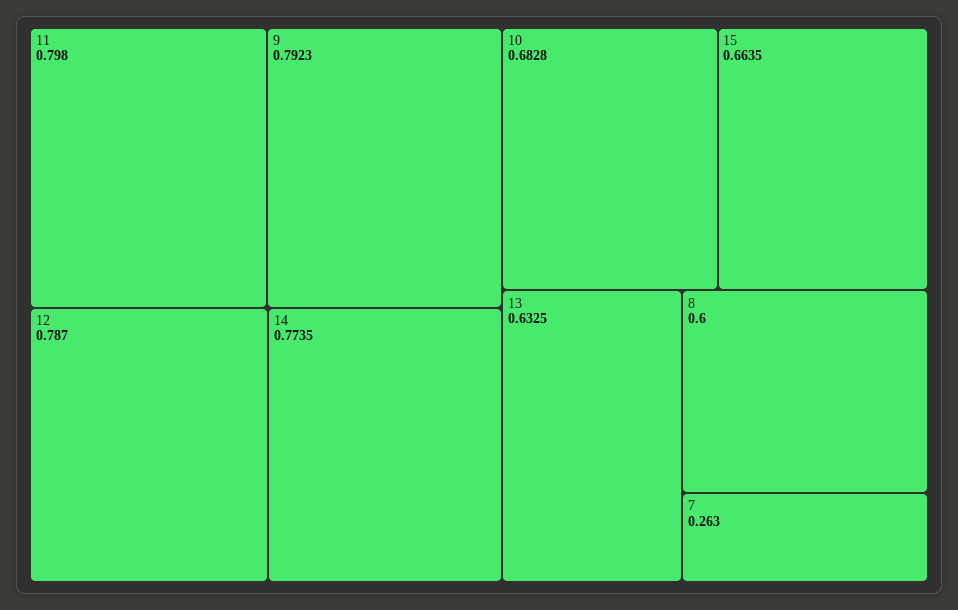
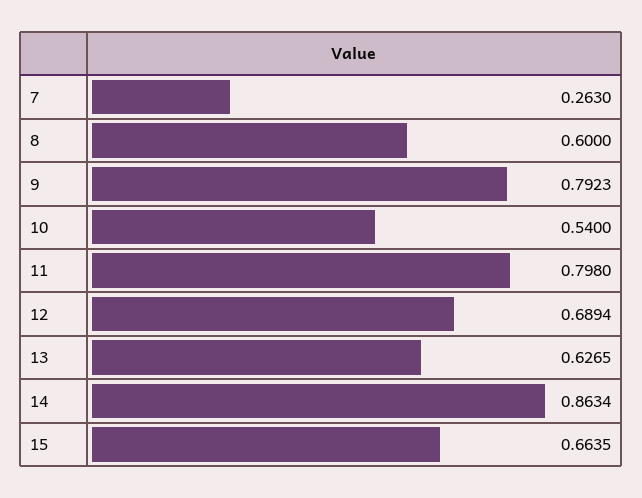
  {
    "11": 0.798,
    "9": 0.7923,
-   "12": 0.787,
+   "12": 0.6894,
-   "14": 0.7735,
+   "14": 0.8634,
-   "10": 0.6828,
+   "10": 0.54,
    "15": 0.6635,
-   "13": 0.6325,
+   "13": 0.6265,
    "8": 0.6,
    "7": 0.263
  }

